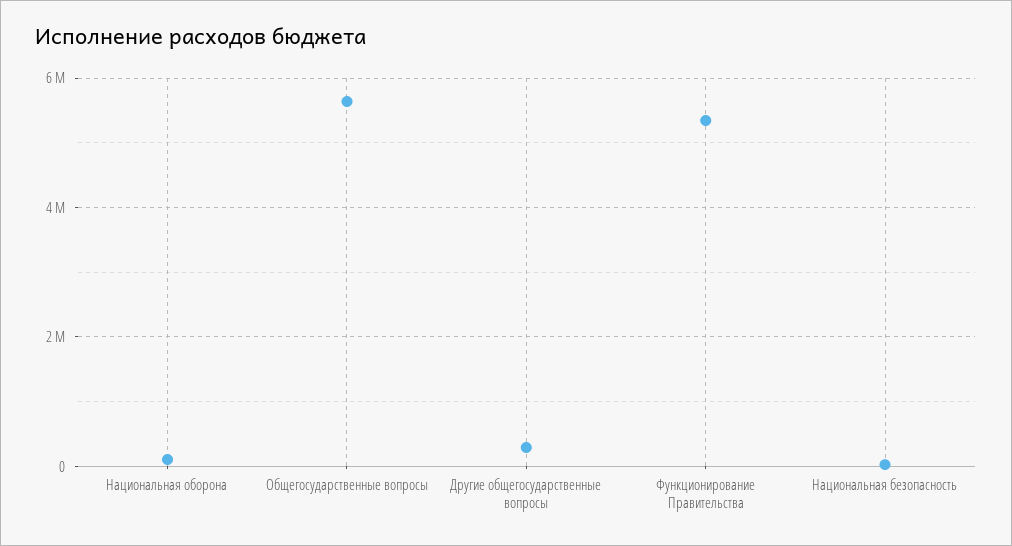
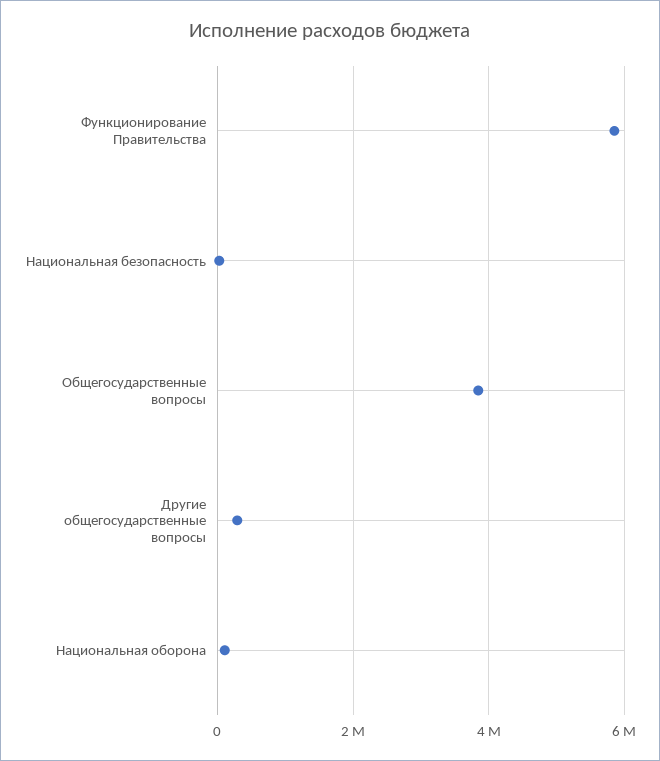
  {
    "Национальная оборона": 200000,
-   "Общегосударственные вопросы": 5600000,
+   "Общегосударственные вопросы": 3800000,
    "Другие общегосударственные вопросы": 200000,
-   "Функционирование Правительства": 5400000,
+   "Функционирование Правительства": 5800000,
    "Национальная безопасность": 0
  }

